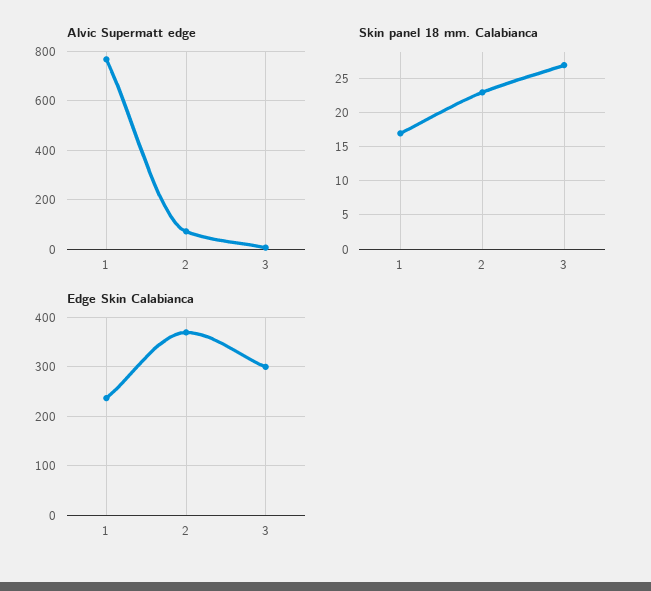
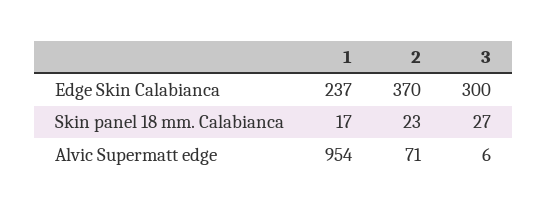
  {
    "Alvic Supermatt edge": {
-     "1": 775,
+     "1": 954,
      "2": 71,
      "3": 6
    },
    "Skin panel 18 mm. Calabianca": {
      "1": 17,
      "2": 23,
      "3": 27
    },
    "Edge Skin Calabianca": {
      "1": 237,
      "2": 370,
      "3": 300
    }
  }

